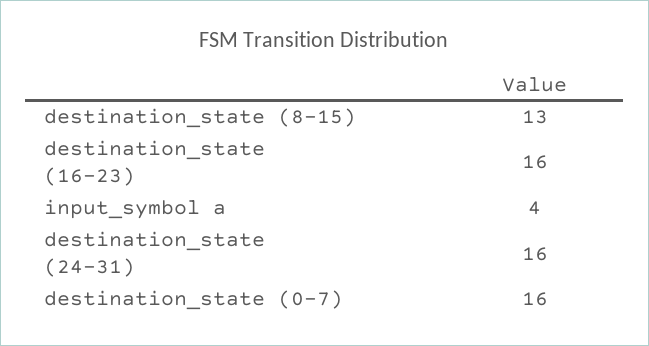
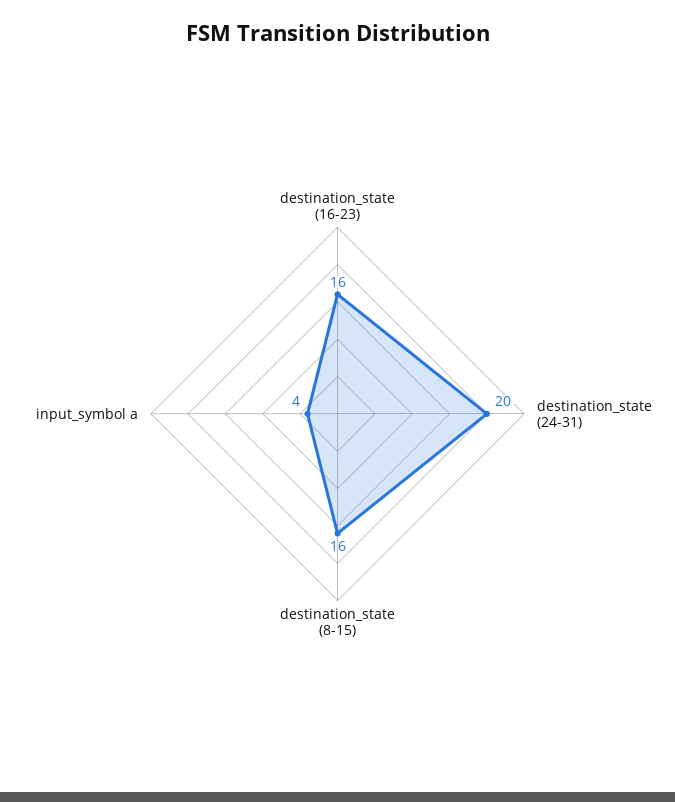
  {
-   "destination_state (8-15)": 13,
+   "destination_state (8-15)": 16,
    "destination_state (16-23)": 16,
    "input_symbol a": 4,
-   "destination_state (24-31)": 16,
+   "destination_state (24-31)": 20
-   "destination_state (0-7)": 16
  }

